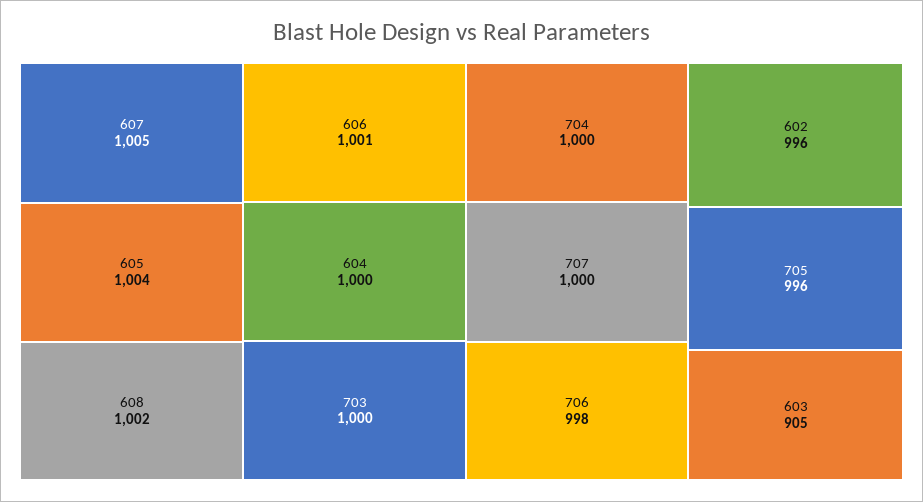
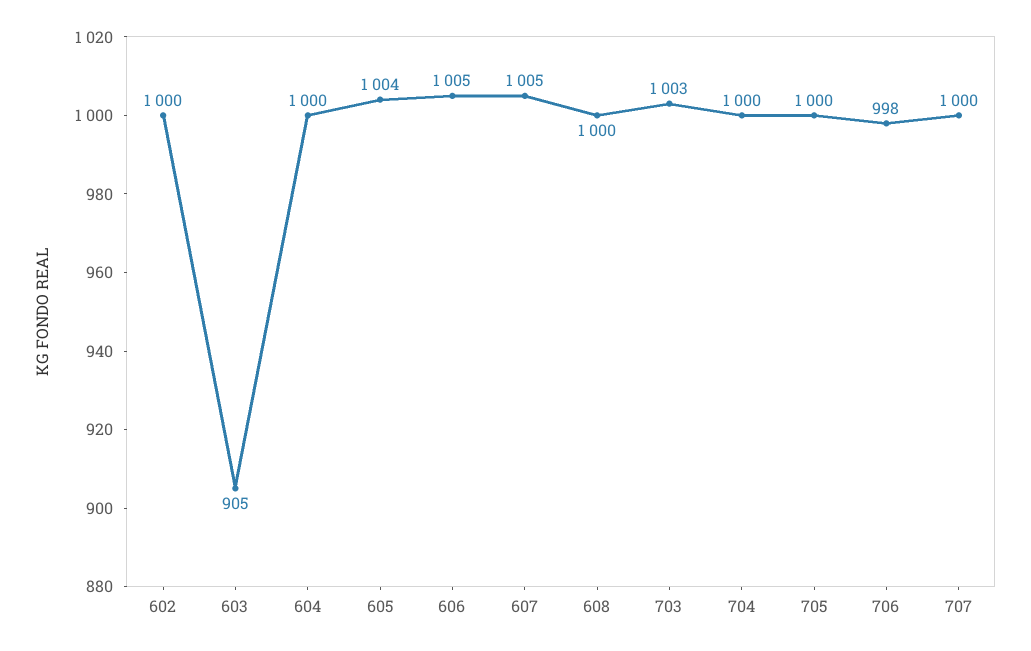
  {
    "607": 1005,
    "605": 1004,
-   "608": 1002,
+   "608": 1000,
-   "606": 1001,
+   "606": 1005,
    "604": 1000,
-   "703": 1000,
+   "703": 1003,
    "704": 1000,
    "707": 1000,
    "706": 998,
-   "602": 996,
+   "602": 1000,
-   "705": 996,
+   "705": 1000,
    "603": 905
  }

